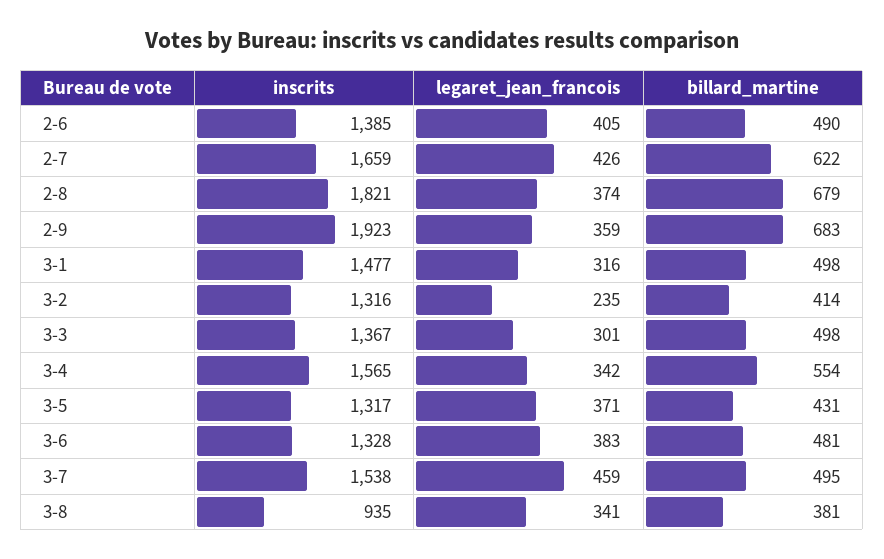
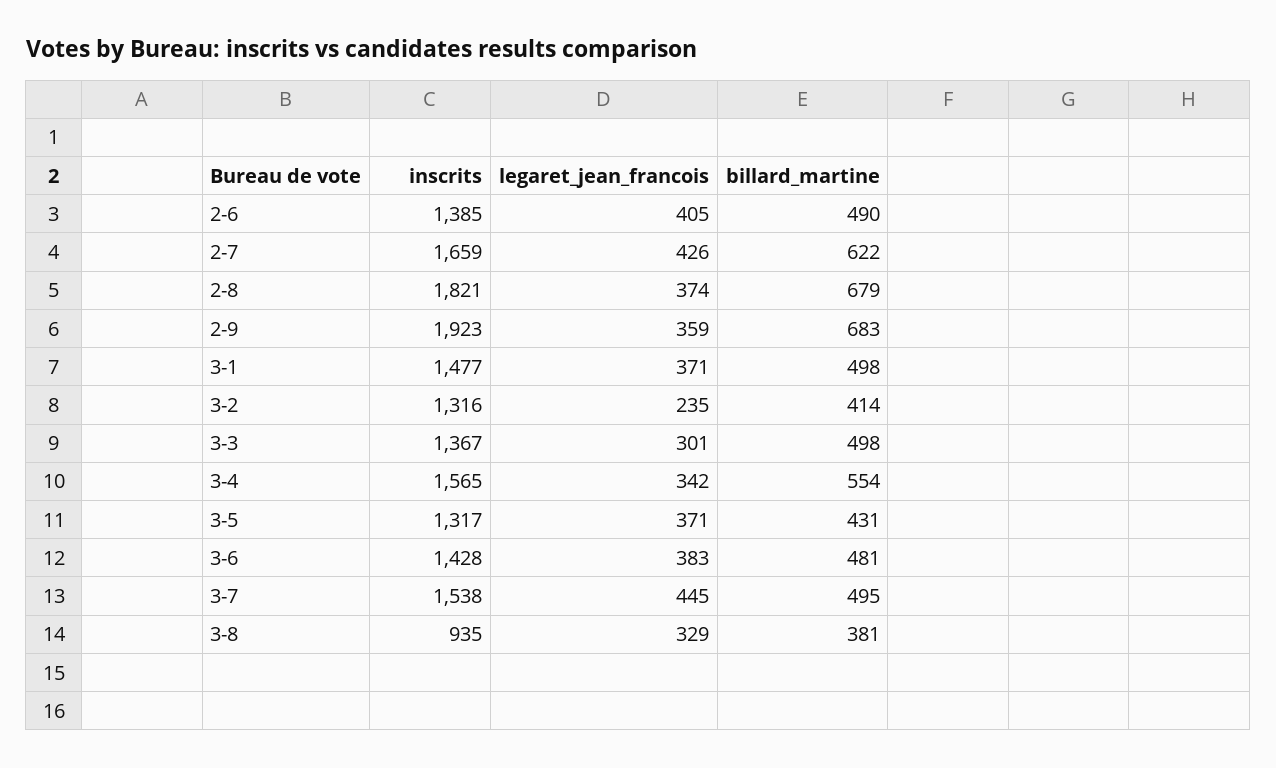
  {
    "inscrits": {
      "2-6": 1385,
      "2-7": 1659,
      "2-8": 1821,
      "2-9": 1923,
      "3-1": 1477,
      "3-2": 1316,
      "3-3": 1367,
      "3-4": 1565,
      "3-5": 1317,
-     "3-6": 1328,
+     "3-6": 1428,
      "3-7": 1538,
      "3-8": 935
    },
    "legaret_jean_francois": {
      "2-6": 405,
      "2-7": 426,
      "2-8": 374,
      "2-9": 359,
-     "3-1": 316,
+     "3-1": 371,
      "3-2": 235,
      "3-3": 301,
      "3-4": 342,
      "3-5": 371,
      "3-6": 383,
-     "3-7": 459,
+     "3-7": 445,
-     "3-8": 341
+     "3-8": 329
    },
    "billard_martine": {
      "2-6": 490,
      "2-7": 622,
      "2-8": 679,
      "2-9": 683,
      "3-1": 498,
      "3-2": 414,
      "3-3": 498,
      "3-4": 554,
      "3-5": 431,
      "3-6": 481,
      "3-7": 495,
      "3-8": 381
    }
  }

